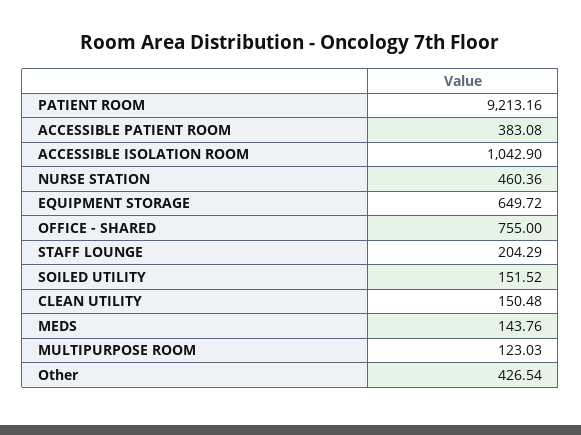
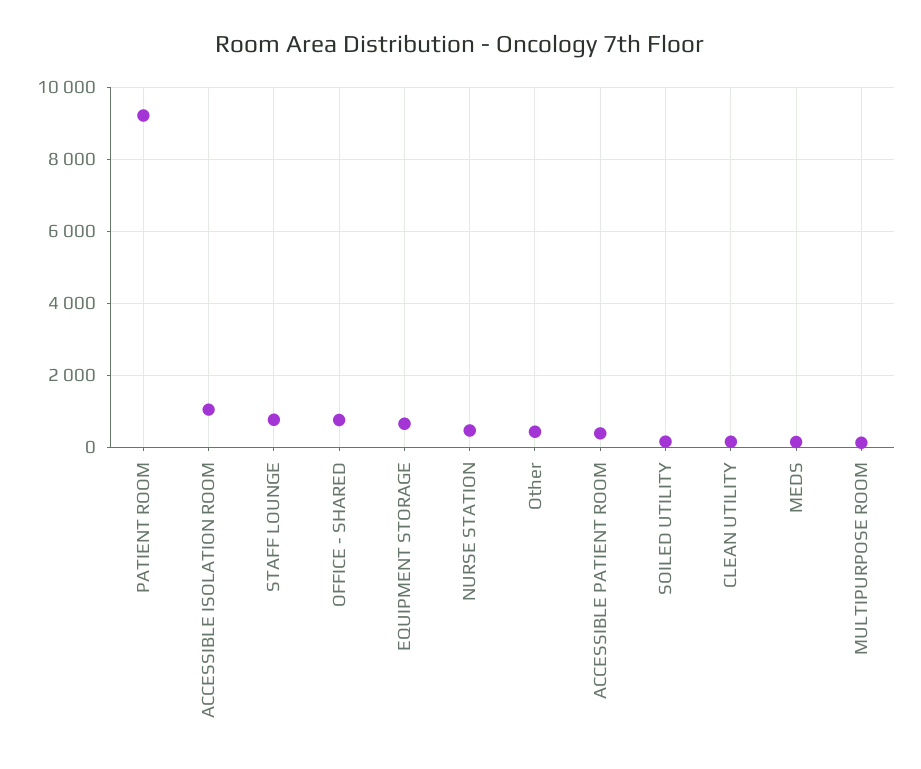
  {
    "PATIENT ROOM": 9213.16,
    "ACCESSIBLE PATIENT ROOM": 383.08,
    "ACCESSIBLE ISOLATION ROOM": 1042.9,
    "NURSE STATION": 460.36,
    "EQUIPMENT STORAGE": 649.72,
    "OFFICE - SHARED": 755,
-   "STAFF LOUNGE": 204.29,
+   "STAFF LOUNGE": 800,
    "SOILED UTILITY": 151.52,
    "CLEAN UTILITY": 150.48,
    "MEDS": 143.76,
    "MULTIPURPOSE ROOM": 123.03,
    "Other": 426.54
  }

